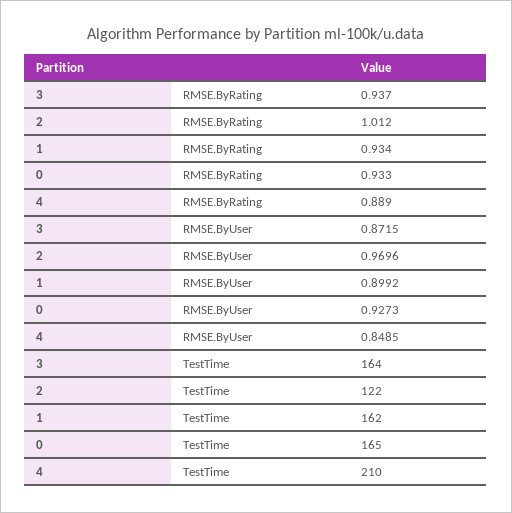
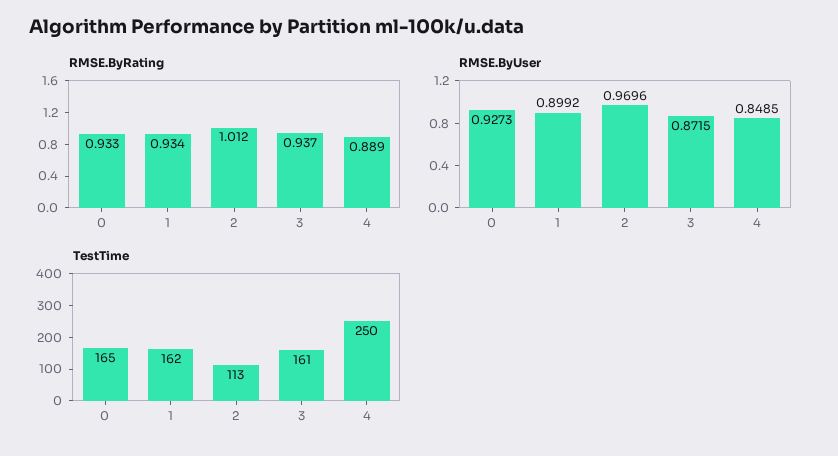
  {
    "RMSE.ByRating": {
      "3": 0.937,
      "2": 1.012,
      "1": 0.934,
      "0": 0.933,
      "4": 0.889
    },
    "RMSE.ByUser": {
      "3": 0.8715,
      "2": 0.9696,
      "1": 0.8992,
      "0": 0.9273,
      "4": 0.8485
    },
    "TestTime": {
-     "3": 164,
+     "3": 161,
-     "2": 122,
+     "2": 113,
      "1": 162,
      "0": 165,
-     "4": 210
+     "4": 250
    }
  }

